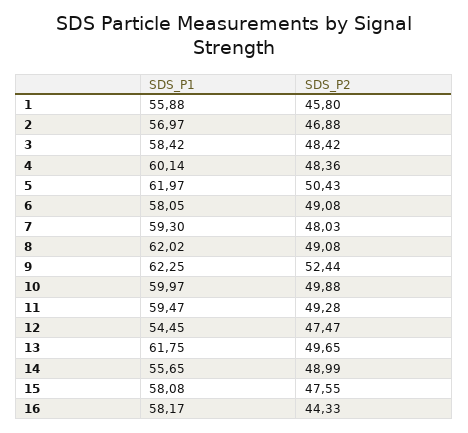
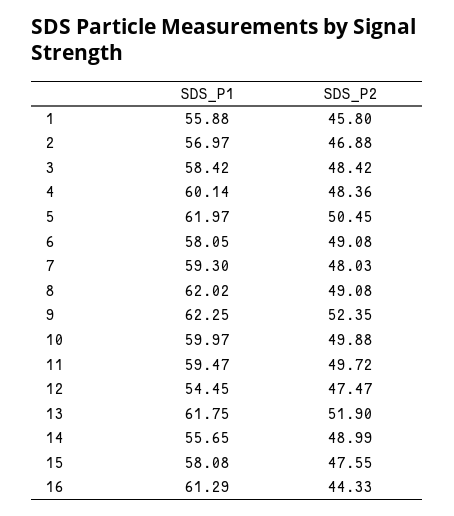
  {
    "SDS_P1": {
      "1": 55.88,
      "2": 56.97,
      "3": 58.42,
      "4": 60.14,
      "5": 61.97,
      "6": 58.05,
      "7": 59.3,
      "8": 62.02,
      "9": 62.25,
      "10": 59.97,
      "11": 59.47,
      "12": 54.45,
      "13": 61.75,
      "14": 55.65,
      "15": 58.08,
-     "16": 58.17
+     "16": 61.29
    },
    "SDS_P2": {
      "1": 45.8,
      "2": 46.88,
      "3": 48.42,
      "4": 48.36,
-     "5": 50.43,
+     "5": 50.45,
      "6": 49.08,
      "7": 48.03,
      "8": 49.08,
-     "9": 52.44,
+     "9": 52.35,
      "10": 49.88,
-     "11": 49.28,
+     "11": 49.72,
      "12": 47.47,
-     "13": 49.65,
+     "13": 51.9,
      "14": 48.99,
      "15": 47.55,
      "16": 44.33
    }
  }

